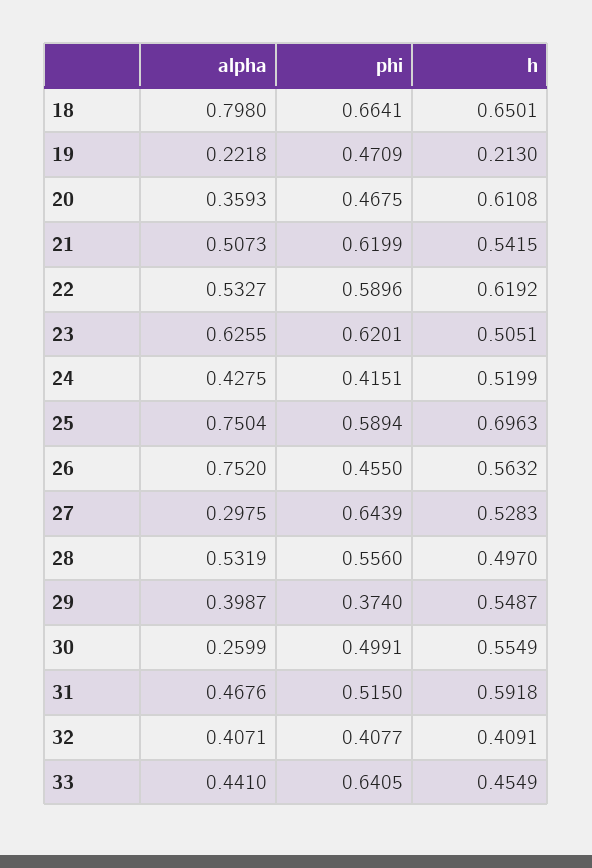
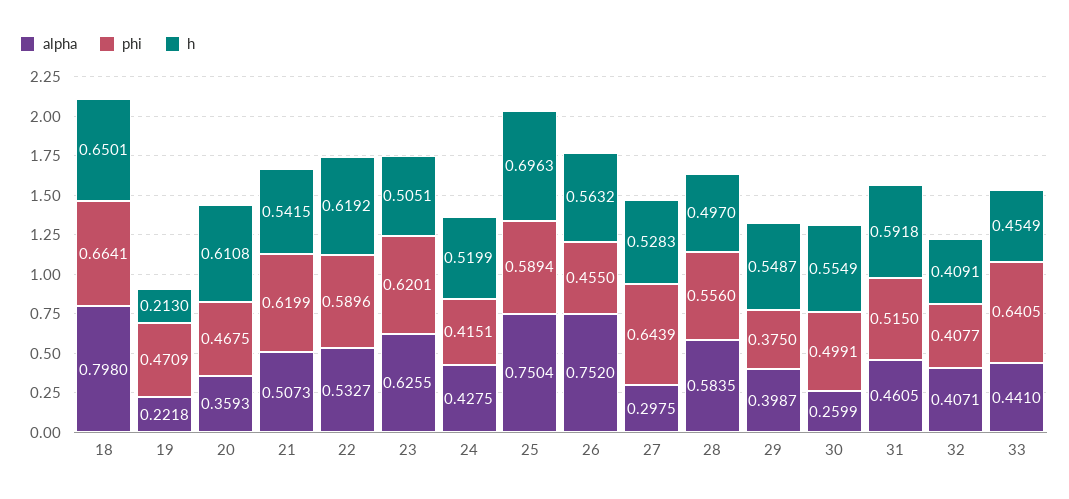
  {
    "alpha": {
      "18": 0.798,
      "19": 0.2218,
      "20": 0.3593,
      "21": 0.5073,
      "22": 0.5327,
      "23": 0.6255,
      "24": 0.4275,
      "25": 0.7504,
      "26": 0.752,
      "27": 0.2975,
-     "28": 0.5319,
+     "28": 0.5835,
      "29": 0.3987,
      "30": 0.2599,
-     "31": 0.4676,
+     "31": 0.4605,
      "32": 0.4071,
      "33": 0.441
    },
    "phi": {
      "18": 0.6641,
      "19": 0.4709,
      "20": 0.4675,
      "21": 0.6199,
      "22": 0.5896,
      "23": 0.6201,
      "24": 0.4151,
      "25": 0.5894,
      "26": 0.455,
      "27": 0.6439,
      "28": 0.556,
-     "29": 0.374,
+     "29": 0.375,
      "30": 0.4991,
      "31": 0.515,
      "32": 0.4077,
      "33": 0.6405
    },
    "h": {
      "18": 0.6501,
      "19": 0.213,
      "20": 0.6108,
      "21": 0.5415,
      "22": 0.6192,
      "23": 0.5051,
      "24": 0.5199,
      "25": 0.6963,
      "26": 0.5632,
      "27": 0.5283,
      "28": 0.497,
      "29": 0.5487,
      "30": 0.5549,
      "31": 0.5918,
      "32": 0.4091,
      "33": 0.4549
    }
  }

